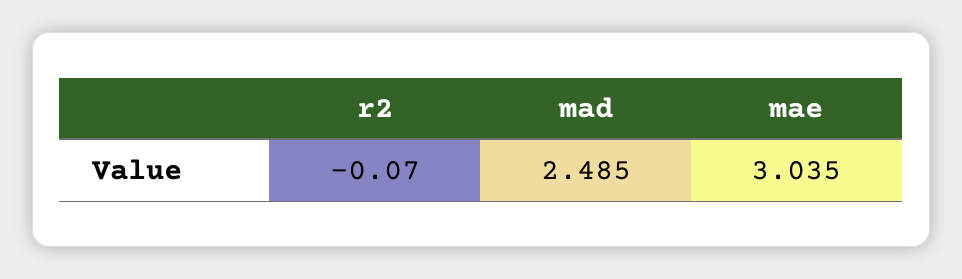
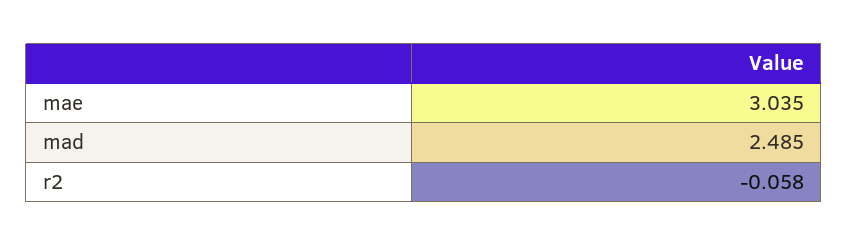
  {
-   "r2": -0.07,
+   "r2": -0.058,
    "mad": 2.485,
    "mae": 3.035
  }

